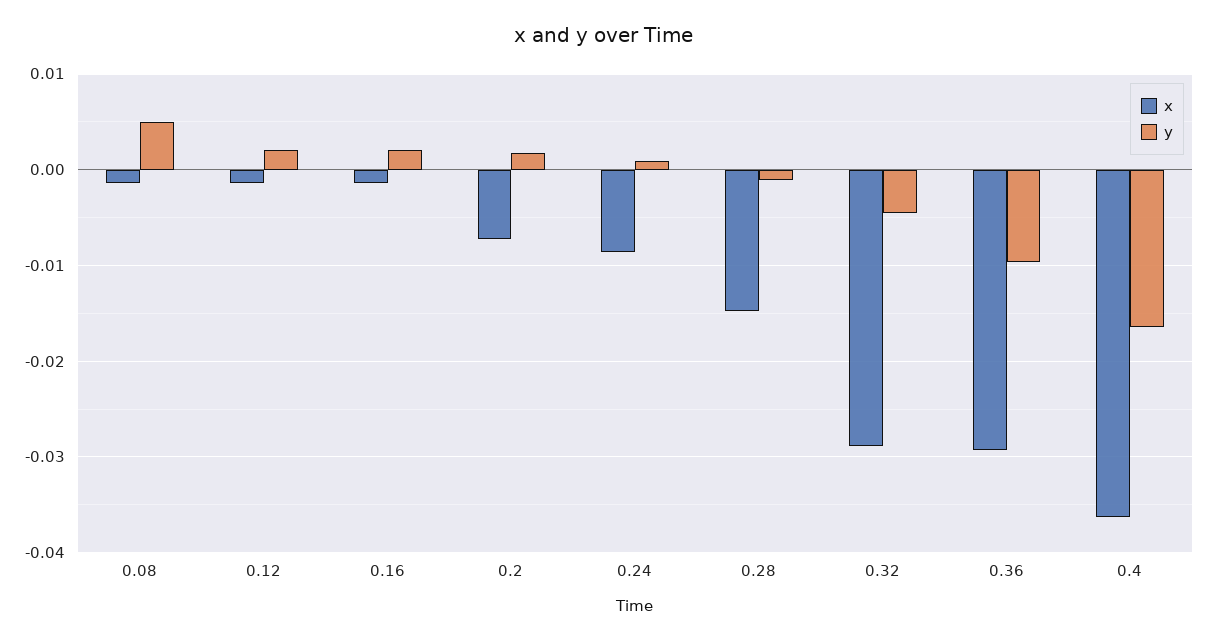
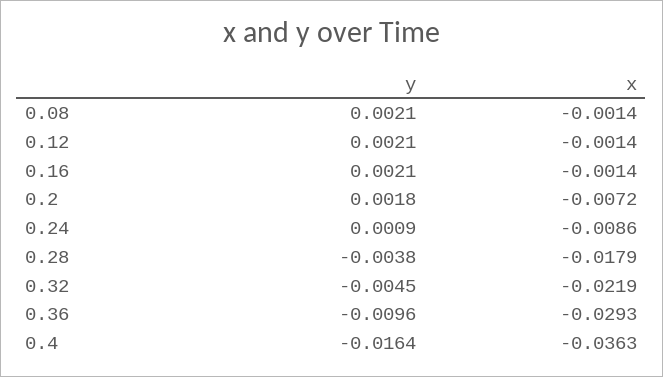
  {
    "x": {
      "0.08": -0.0014,
      "0.12": -0.0014,
      "0.16": -0.0014,
      "0.2": -0.0072,
      "0.24": -0.0086,
-     "0.28": -0.015,
+     "0.28": -0.0179,
-     "0.32": -0.029,
+     "0.32": -0.0219,
      "0.36": -0.0293,
      "0.4": -0.0363
    },
    "y": {
-     "0.08": 0.005,
+     "0.08": 0.0021,
      "0.12": 0.0021,
      "0.16": 0.0021,
      "0.2": 0.0018,
      "0.24": 0.0009,
-     "0.28": -0.001,
+     "0.28": -0.0038,
      "0.32": -0.0045,
      "0.36": -0.0096,
      "0.4": -0.0164
    }
  }

